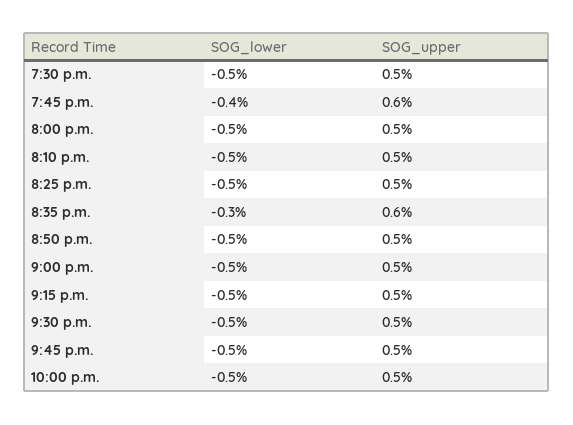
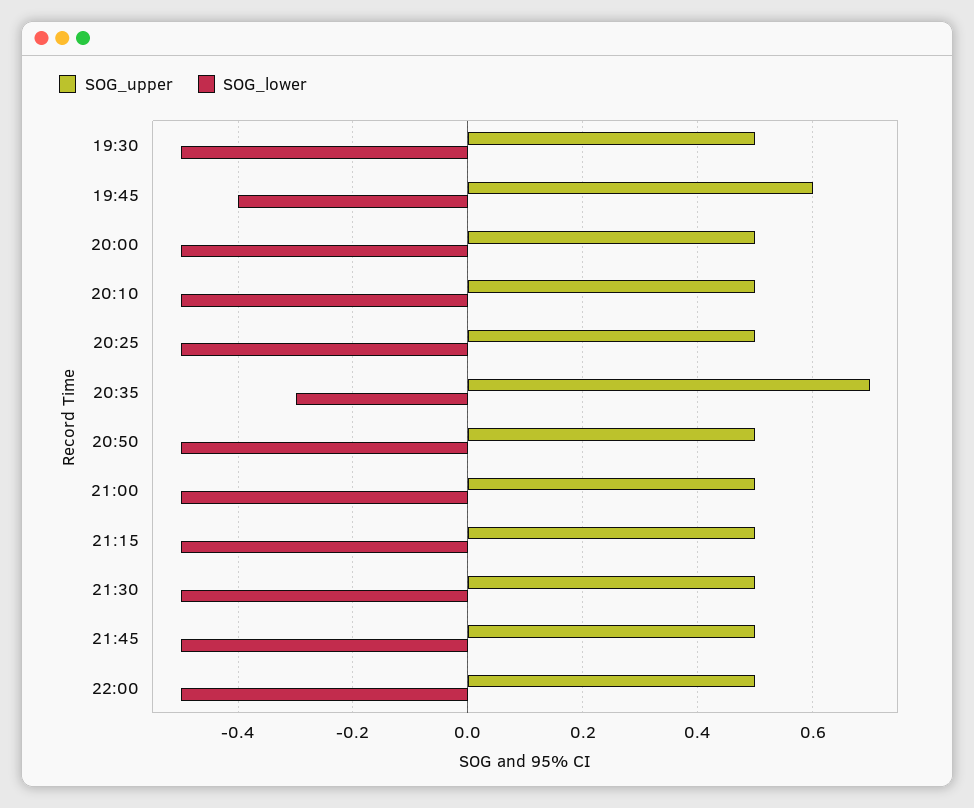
  {
    "SOG_lower": {
      "7:30 p.m.": -0.5,
      "7:45 p.m.": -0.4,
      "8:00 p.m.": -0.5,
      "8:10 p.m.": -0.5,
      "8:25 p.m.": -0.5,
      "8:35 p.m.": -0.3,
      "8:50 p.m.": -0.5,
      "9:00 p.m.": -0.5,
      "9:15 p.m.": -0.5,
      "9:30 p.m.": -0.5,
      "9:45 p.m.": -0.5,
      "10:00 p.m.": -0.5
    },
    "SOG_upper": {
      "7:30 p.m.": 0.5,
      "7:45 p.m.": 0.6,
      "8:00 p.m.": 0.5,
      "8:10 p.m.": 0.5,
      "8:25 p.m.": 0.5,
-     "8:35 p.m.": 0.6,
+     "8:35 p.m.": 0.7,
      "8:50 p.m.": 0.5,
      "9:00 p.m.": 0.5,
      "9:15 p.m.": 0.5,
      "9:30 p.m.": 0.5,
      "9:45 p.m.": 0.5,
      "10:00 p.m.": 0.5
    }
  }

